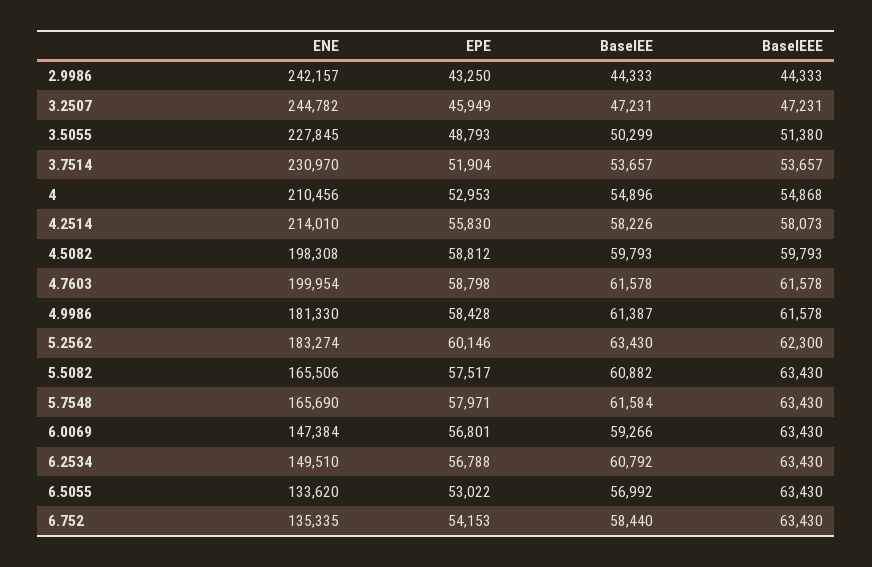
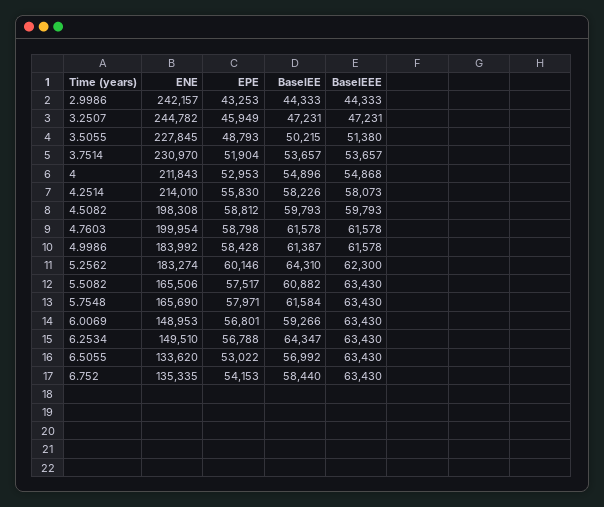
  {
    "ENE": {
      "2.9986": 242157,
      "3.2507": 244782,
      "3.5055": 227845,
      "3.7514": 230970,
-     "4": 210456,
+     "4": 211843,
      "4.2514": 214010,
      "4.5082": 198308,
      "4.7603": 199954,
-     "4.9986": 181330,
+     "4.9986": 183992,
      "5.2562": 183274,
      "5.5082": 165506,
      "5.7548": 165690,
-     "6.0069": 147384,
+     "6.0069": 148953,
      "6.2534": 149510,
      "6.5055": 133620,
      "6.752": 135335
    },
    "EPE": {
-     "2.9986": 43250,
+     "2.9986": 43253,
      "3.2507": 45949,
      "3.5055": 48793,
      "3.7514": 51904,
      "4": 52953,
      "4.2514": 55830,
      "4.5082": 58812,
      "4.7603": 58798,
      "4.9986": 58428,
      "5.2562": 60146,
      "5.5082": 57517,
      "5.7548": 57971,
      "6.0069": 56801,
      "6.2534": 56788,
      "6.5055": 53022,
      "6.752": 54153
    },
    "BaselEE": {
      "2.9986": 44333,
      "3.2507": 47231,
-     "3.5055": 50299,
+     "3.5055": 50215,
      "3.7514": 53657,
      "4": 54896,
      "4.2514": 58226,
      "4.5082": 59793,
      "4.7603": 61578,
      "4.9986": 61387,
-     "5.2562": 63430,
+     "5.2562": 64310,
      "5.5082": 60882,
      "5.7548": 61584,
      "6.0069": 59266,
-     "6.2534": 60792,
+     "6.2534": 64347,
      "6.5055": 56992,
      "6.752": 58440
    },
    "BaselEEE": {
      "2.9986": 44333,
      "3.2507": 47231,
      "3.5055": 51380,
      "3.7514": 53657,
      "4": 54868,
      "4.2514": 58073,
      "4.5082": 59793,
      "4.7603": 61578,
      "4.9986": 61578,
      "5.2562": 62300,
      "5.5082": 63430,
      "5.7548": 63430,
      "6.0069": 63430,
      "6.2534": 63430,
      "6.5055": 63430,
      "6.752": 63430
    }
  }

